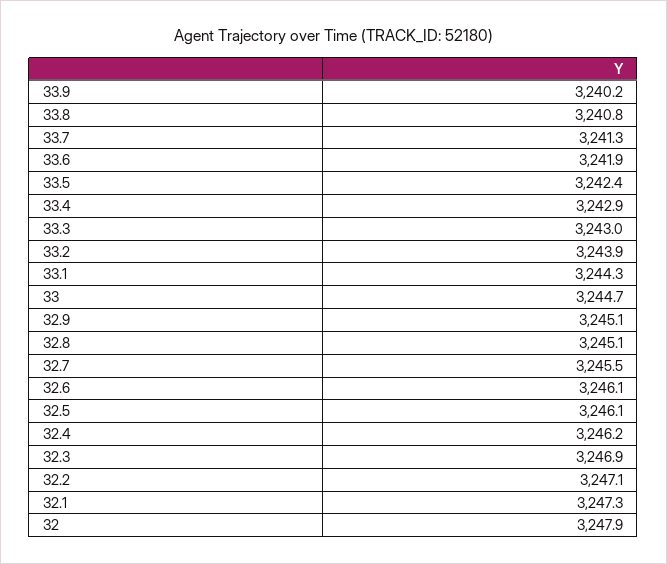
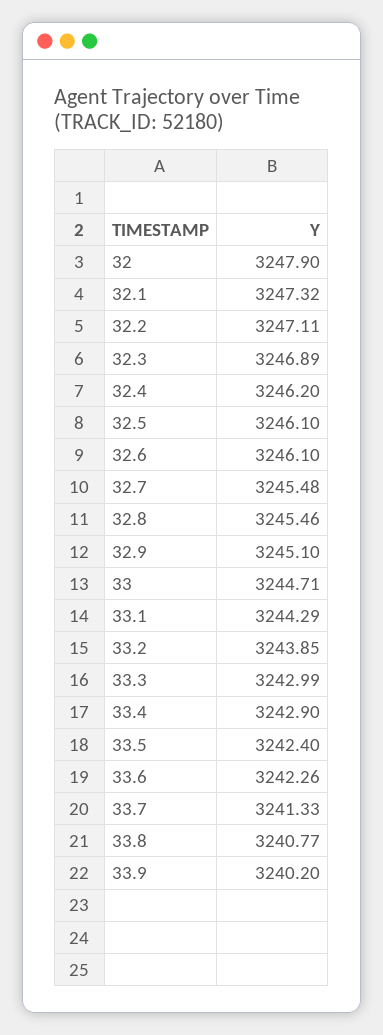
  {
    "33.9": 3240.2,
    "33.8": 3240.77,
    "33.7": 3241.33,
-   "33.6": 3241.9,
+   "33.6": 3242.26,
    "33.5": 3242.4,
    "33.4": 3242.9,
    "33.3": 3242.99,
    "33.2": 3243.85,
    "33.1": 3244.29,
    "33": 3244.71,
    "32.9": 3245.1,
-   "32.8": 3245.1,
+   "32.8": 3245.46,
    "32.7": 3245.48,
    "32.6": 3246.1,
    "32.5": 3246.1,
    "32.4": 3246.2,
    "32.3": 3246.89,
    "32.2": 3247.11,
    "32.1": 3247.32,
    "32": 3247.9
  }

